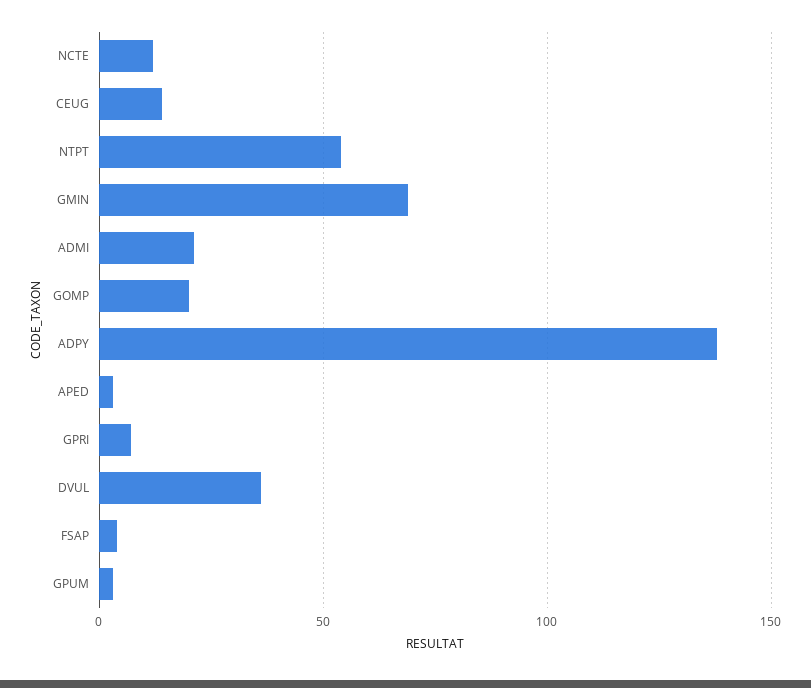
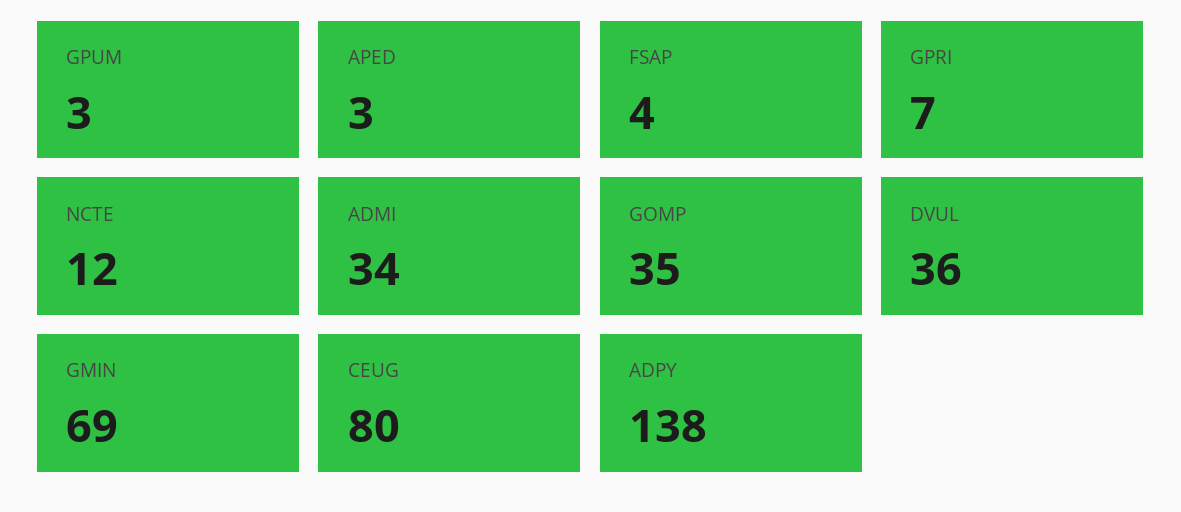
  {
    "NCTE": 12,
-   "CEUG": 15,
+   "CEUG": 80,
-   "NTPT": 55,
    "GMIN": 69,
-   "ADMI": 20,
+   "ADMI": 34,
-   "GOMP": 20,
+   "GOMP": 35,
    "ADPY": 138,
    "APED": 3,
    "GPRI": 7,
    "DVUL": 36,
    "FSAP": 4,
    "GPUM": 3
  }

